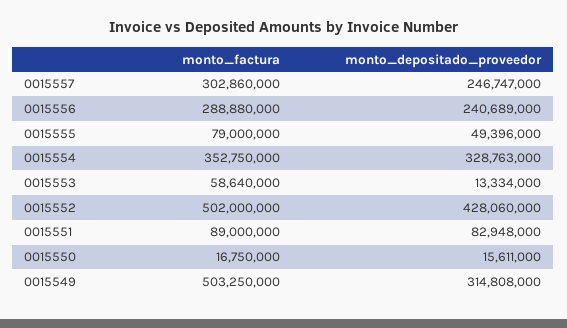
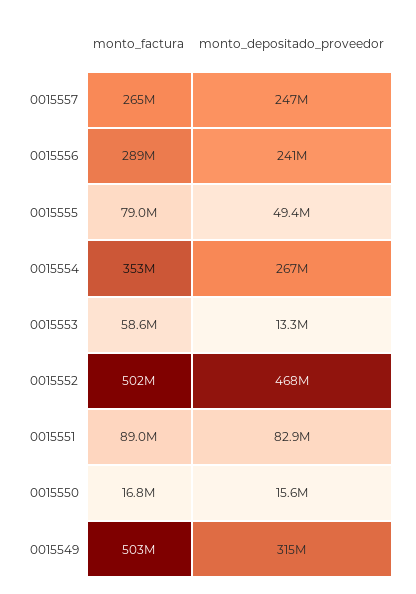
  {
    "monto_factura": {
-     "0015557": 302860000,
+     "0015557": 265000000,
      "0015556": 288880000,
      "0015555": 79000000,
      "0015554": 352750000,
      "0015553": 58640000,
      "0015552": 502000000,
      "0015551": 89000000,
      "0015550": 16750000,
      "0015549": 503250000
    },
    "monto_depositado_proveedor": {
      "0015557": 246747000,
      "0015556": 240689000,
      "0015555": 49396000,
-     "0015554": 328763000,
+     "0015554": 267000000,
      "0015553": 13334000,
-     "0015552": 428060000,
+     "0015552": 468000000,
      "0015551": 82948000,
      "0015550": 15611000,
      "0015549": 314808000
    }
  }

